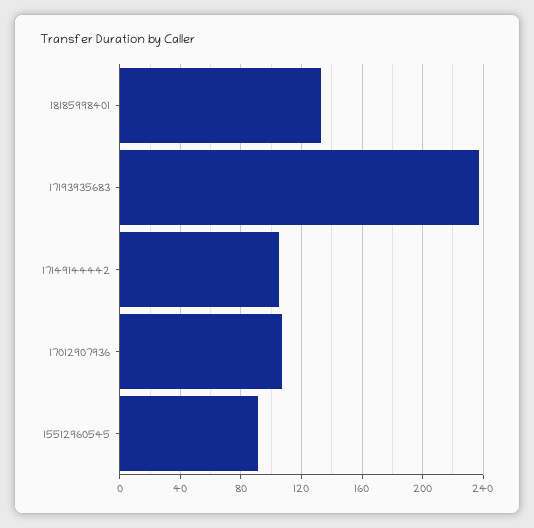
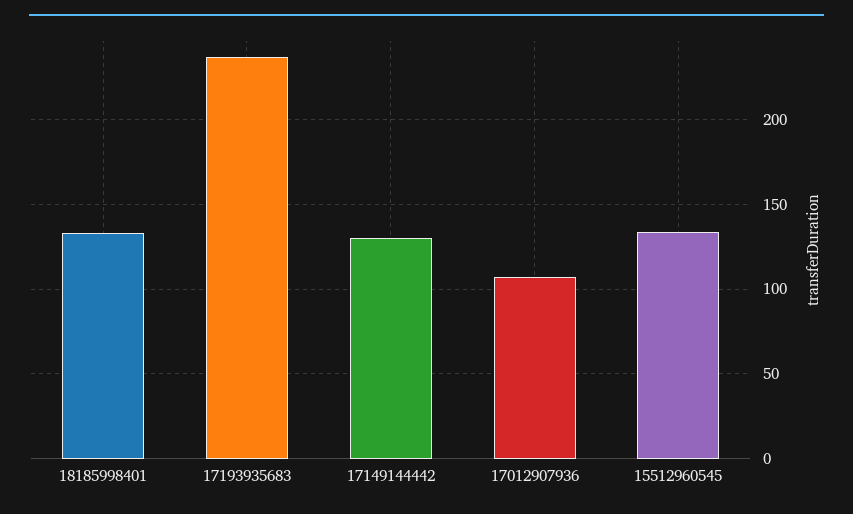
  {
    "18185998401": 135,
    "17193935683": 235,
-   "17149144442": 105,
+   "17149144442": 130,
    "17012907936": 105,
-   "15512960545": 90
+   "15512960545": 135
  }

